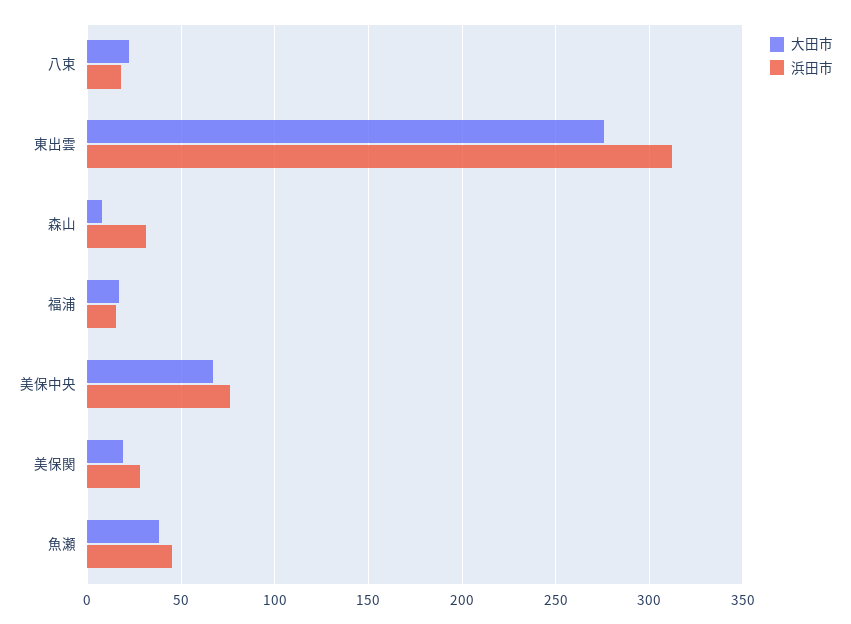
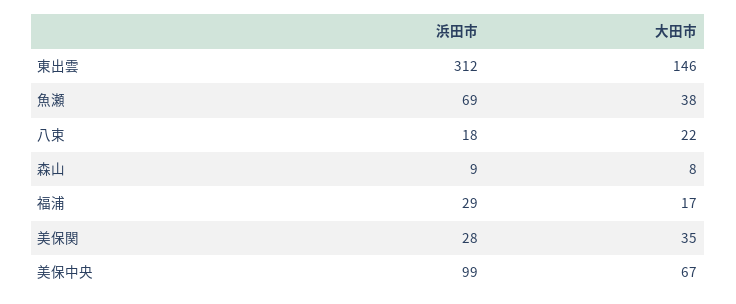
  {
    "大田市": {
      "八束": 22,
-     "東出雲": 275,
+     "東出雲": 146,
      "森山": 8,
      "福浦": 17,
      "美保中央": 67,
-     "美保関": 20,
+     "美保関": 35,
      "魚瀬": 38
    },
    "浜田市": {
      "八束": 18,
      "東出雲": 312,
-     "森山": 30,
+     "森山": 9,
-     "福浦": 15,
+     "福浦": 29,
-     "美保中央": 75,
+     "美保中央": 99,
      "美保関": 28,
-     "魚瀬": 45
+     "魚瀬": 69
    }
  }

